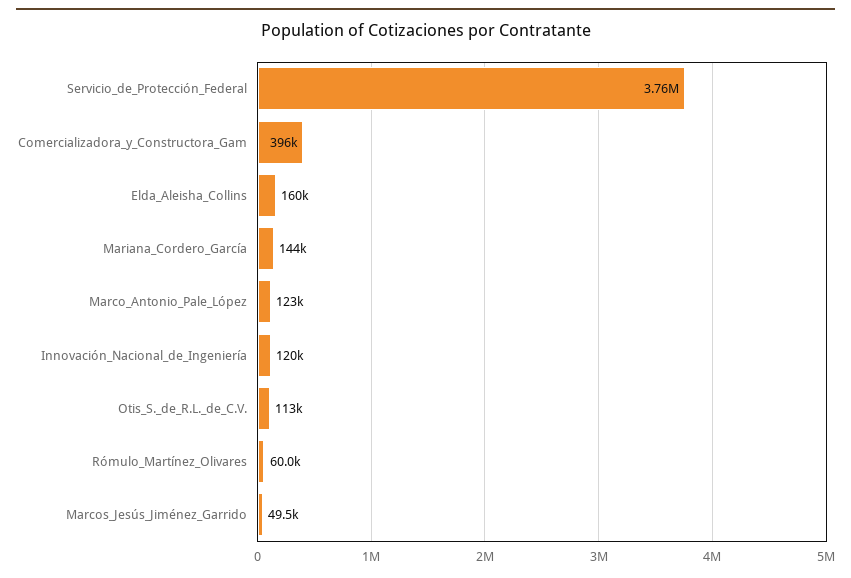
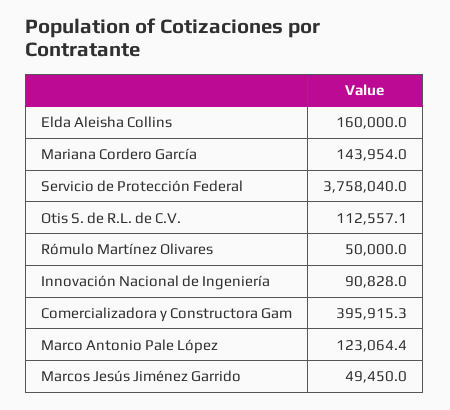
  {
    "Servicio_de_Protección_Federal": 3758040,
    "Comercializadora_y_Constructora_Gam": 395915.3,
    "Elda_Aleisha_Collins": 160000,
    "Mariana_Cordero_García": 143954,
    "Marco_Antonio_Pale_López": 123064.4,
-   "Innovación_Nacional_de_Ingeniería": 120000,
+   "Innovación_Nacional_de_Ingeniería": 90828,
    "Otis_S._de_R.L._de_C.V.": 112557.1,
-   "Rómulo_Martínez_Olivares": 60000,
+   "Rómulo_Martínez_Olivares": 50000,
    "Marcos_Jesús_Jiménez_Garrido": 49450
  }

